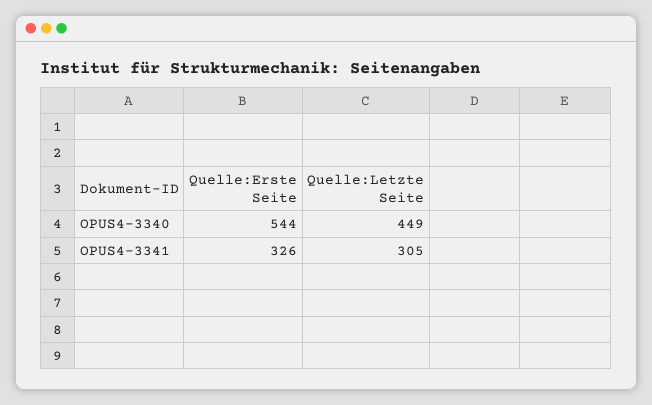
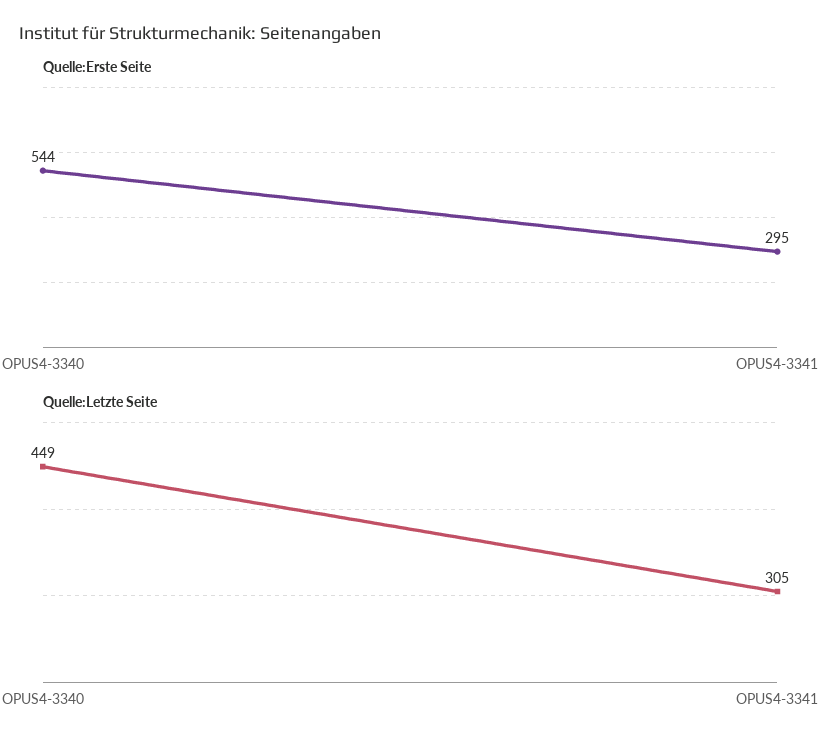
  {
    "Quelle:Erste Seite": {
      "OPUS4-3340": 544,
-     "OPUS4-3341": 326
+     "OPUS4-3341": 295
    },
    "Quelle:Letzte Seite": {
      "OPUS4-3340": 449,
      "OPUS4-3341": 305
    }
  }

